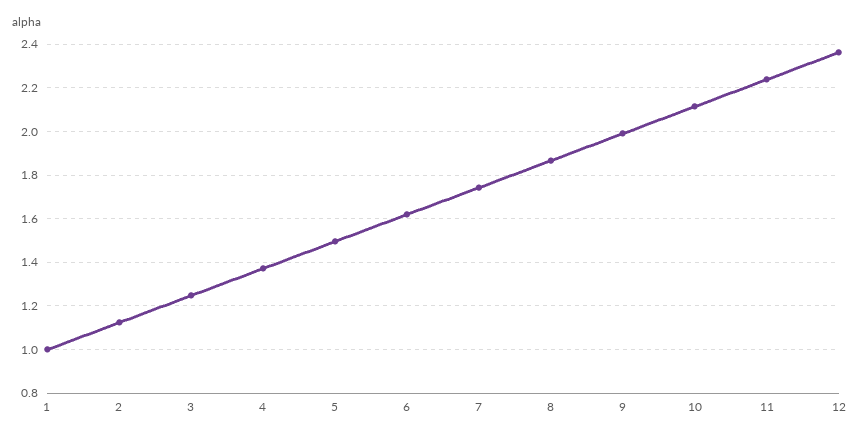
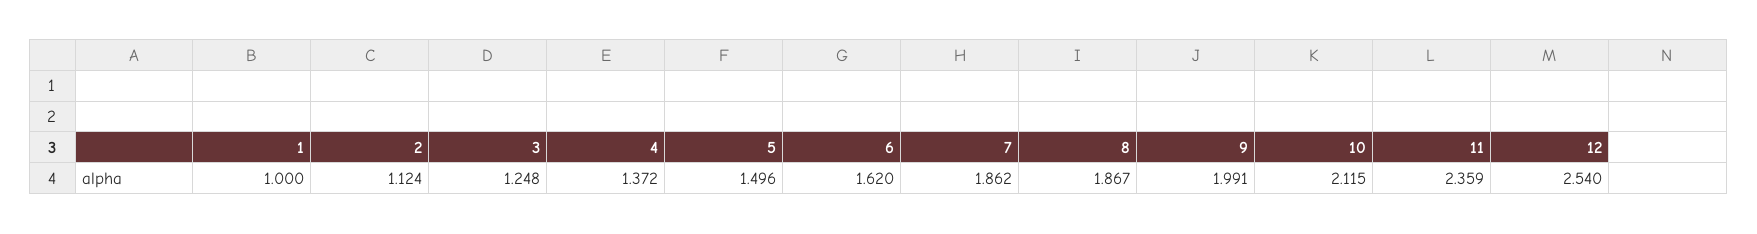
  {
    "1": 1,
    "2": 1.124,
    "3": 1.248,
    "4": 1.372,
    "5": 1.496,
    "6": 1.62,
-   "7": 1.75,
+   "7": 1.862,
    "8": 1.867,
    "9": 1.991,
    "10": 2.115,
-   "11": 2.25,
+   "11": 2.359,
-   "12": 2.35
+   "12": 2.54
  }

